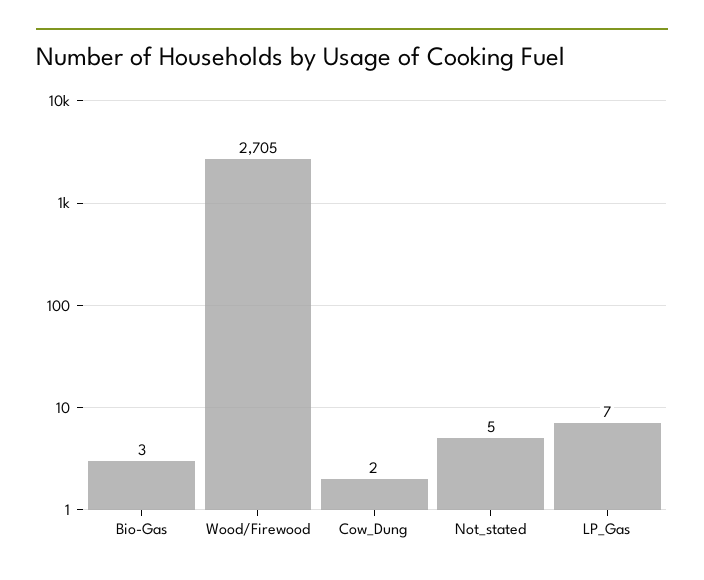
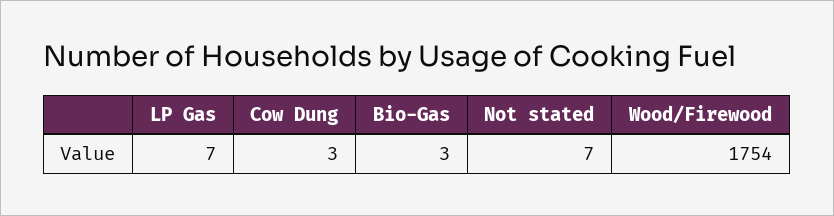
  {
    "Bio-Gas": 3,
-   "Wood/Firewood": 2705,
+   "Wood/Firewood": 1754,
-   "Cow_Dung": 2,
+   "Cow_Dung": 3,
-   "Not_stated": 5,
+   "Not_stated": 7,
    "LP_Gas": 7
  }

